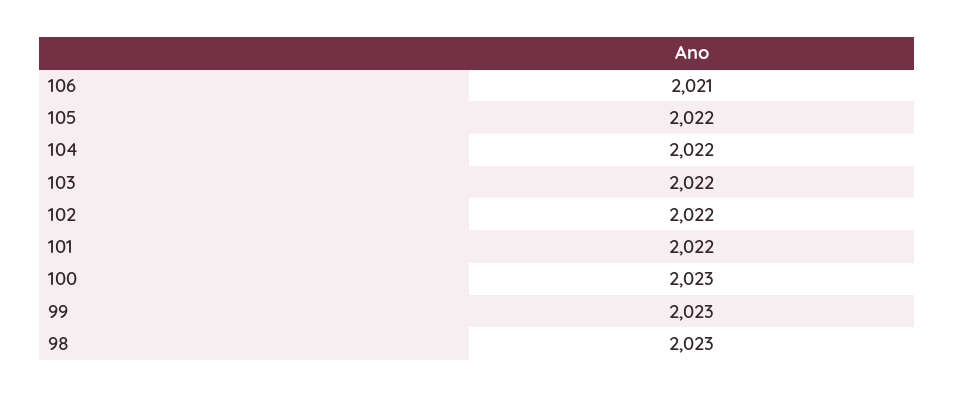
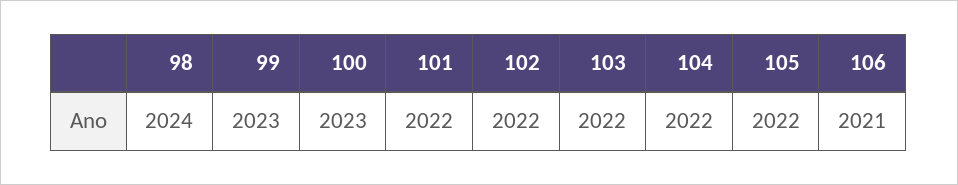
  {
    "106": 2021,
    "105": 2022,
    "104": 2022,
    "103": 2022,
    "102": 2022,
    "101": 2022,
    "100": 2023,
    "99": 2023,
-   "98": 2023
+   "98": 2024
  }

